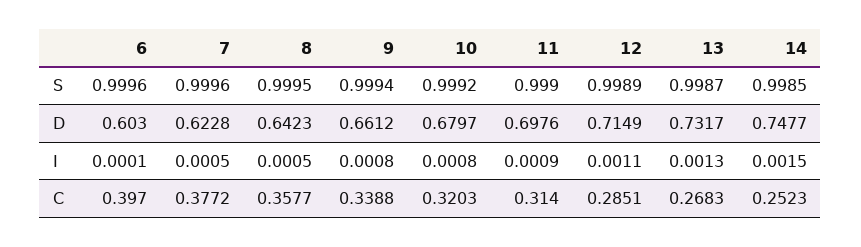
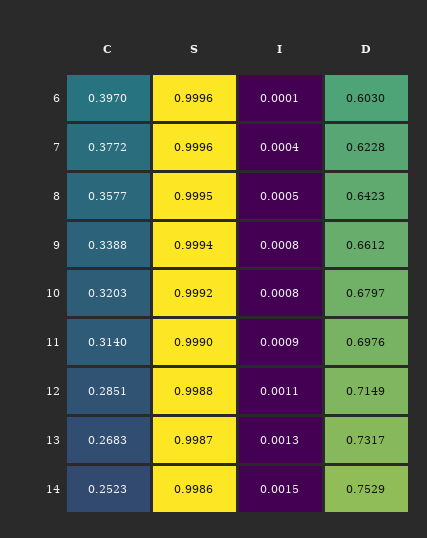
  {
    "6": {
      "S": 0.9996,
      "D": 0.603,
      "I": 0.0001,
      "C": 0.397
    },
    "7": {
      "S": 0.9996,
      "D": 0.6228,
-     "I": 0.0005,
+     "I": 0.0004,
      "C": 0.3772
    },
    "8": {
      "S": 0.9995,
      "D": 0.6423,
      "I": 0.0005,
      "C": 0.3577
    },
    "9": {
      "S": 0.9994,
      "D": 0.6612,
      "I": 0.0008,
      "C": 0.3388
    },
    "10": {
      "S": 0.9992,
      "D": 0.6797,
      "I": 0.0008,
      "C": 0.3203
    },
    "11": {
      "S": 0.999,
      "D": 0.6976,
      "I": 0.0009,
      "C": 0.314
    },
    "12": {
-     "S": 0.9989,
+     "S": 0.9988,
      "D": 0.7149,
      "I": 0.0011,
      "C": 0.2851
    },
    "13": {
      "S": 0.9987,
      "D": 0.7317,
      "I": 0.0013,
      "C": 0.2683
    },
    "14": {
-     "S": 0.9985,
+     "S": 0.9986,
-     "D": 0.7477,
+     "D": 0.7529,
      "I": 0.0015,
      "C": 0.2523
    }
  }

